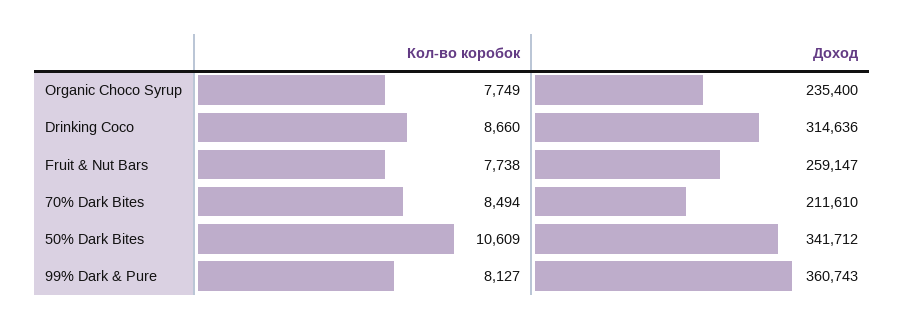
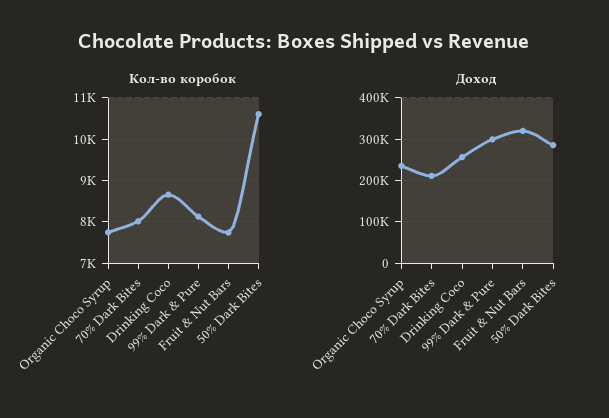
  {
    "Кол-во коробок": {
      "Organic Choco Syrup": 7749,
      "Drinking Coco": 8660,
      "Fruit & Nut Bars": 7738,
-     "70% Dark Bites": 8494,
+     "70% Dark Bites": 8000,
      "50% Dark Bites": 10609,
      "99% Dark & Pure": 8127
    },
    "Доход": {
      "Organic Choco Syrup": 235400,
-     "Drinking Coco": 314636,
+     "Drinking Coco": 260000,
-     "Fruit & Nut Bars": 259147,
+     "Fruit & Nut Bars": 320000,
      "70% Dark Bites": 211610,
-     "50% Dark Bites": 341712,
+     "50% Dark Bites": 280000,
-     "99% Dark & Pure": 360743
+     "99% Dark & Pure": 300000
    }
  }

